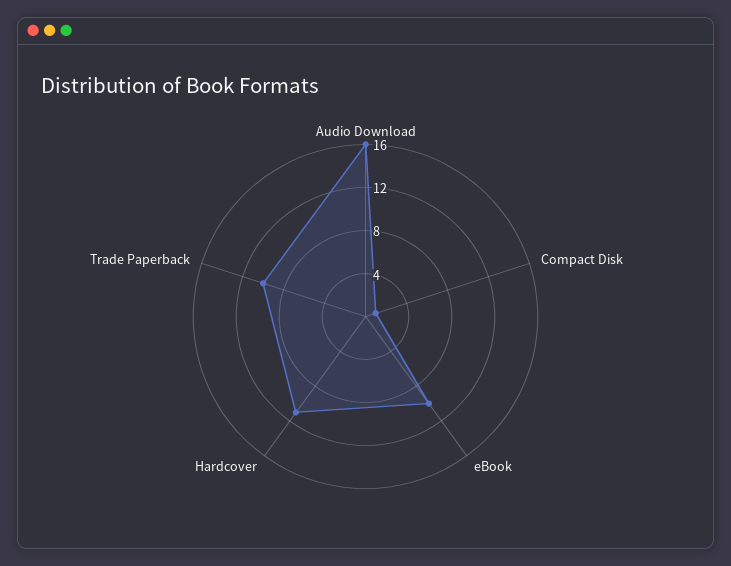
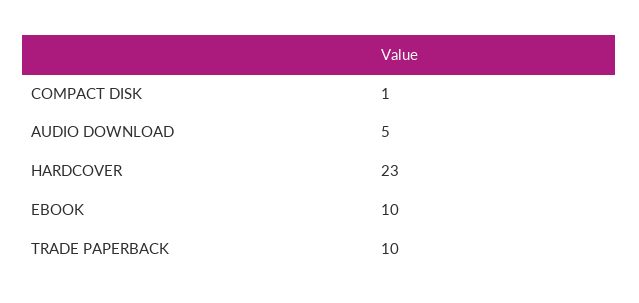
  {
-   "Audio Download": 16,
+   "Audio Download": 5,
    "Compact Disk": 1,
    "eBook": 10,
-   "Hardcover": 11,
+   "Hardcover": 23,
    "Trade Paperback": 10
  }

